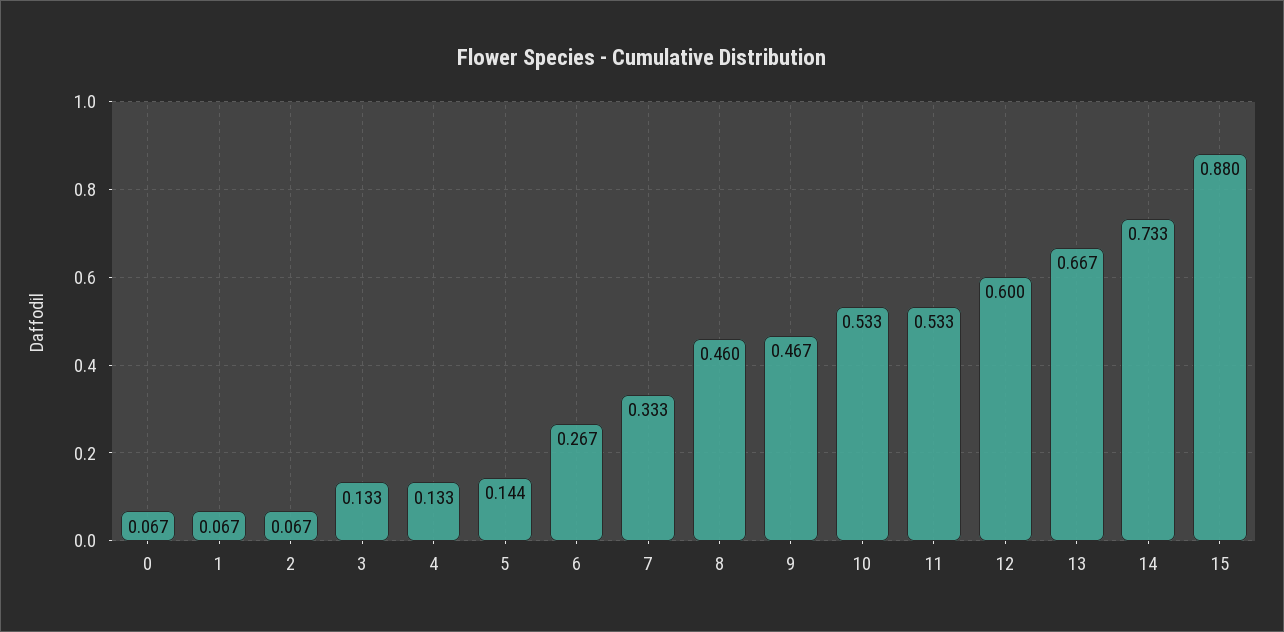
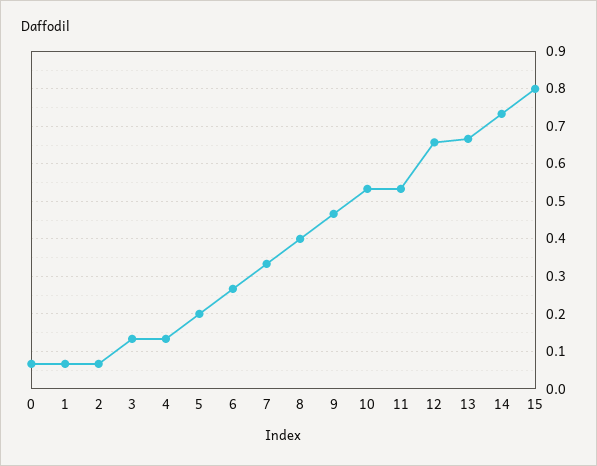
  {
    "0": 0.067,
    "1": 0.067,
    "2": 0.067,
    "3": 0.133,
    "4": 0.133,
-   "5": 0.144,
+   "5": 0.2,
    "6": 0.267,
    "7": 0.333,
-   "8": 0.46,
+   "8": 0.4,
    "9": 0.467,
    "10": 0.533,
    "11": 0.533,
-   "12": 0.6,
+   "12": 0.66,
    "13": 0.667,
    "14": 0.733,
-   "15": 0.88
+   "15": 0.8
  }

